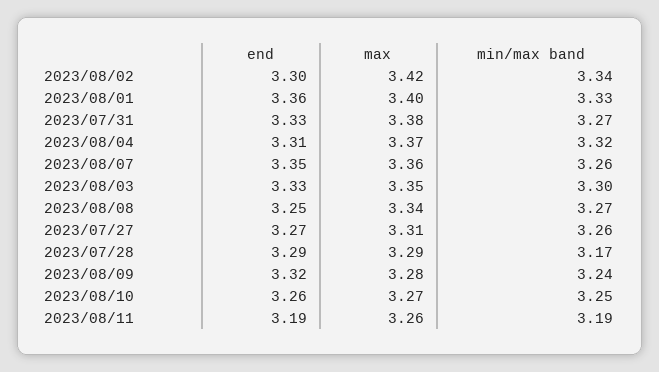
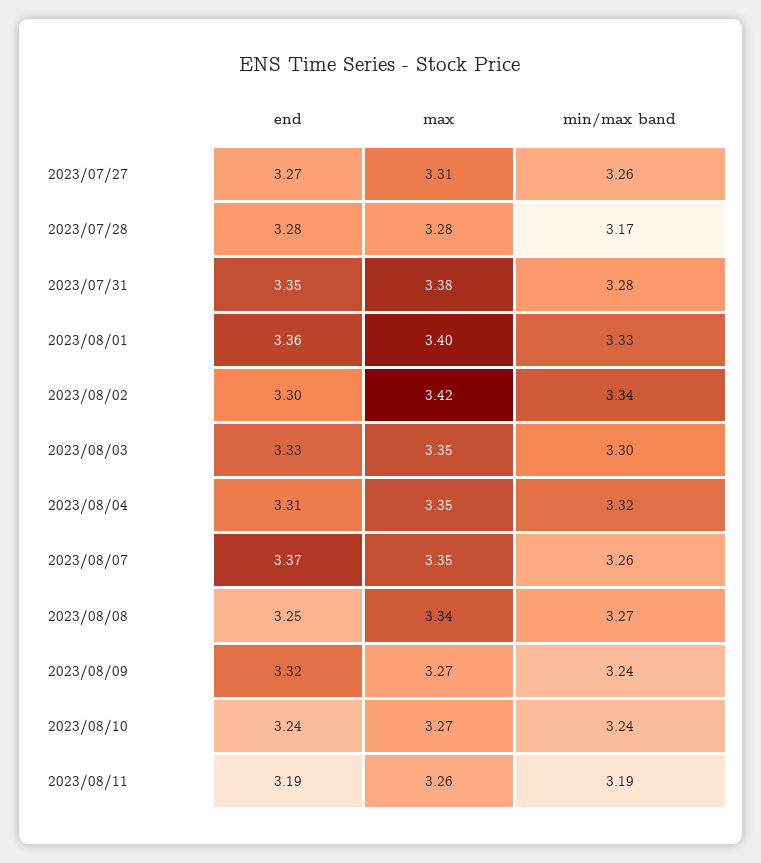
  {
    "end": {
      "2023/08/02": 3.3,
      "2023/08/01": 3.36,
-     "2023/07/31": 3.33,
+     "2023/07/31": 3.35,
      "2023/08/04": 3.31,
-     "2023/08/07": 3.35,
+     "2023/08/07": 3.37,
      "2023/08/03": 3.33,
      "2023/08/08": 3.25,
      "2023/07/27": 3.27,
-     "2023/07/28": 3.29,
+     "2023/07/28": 3.28,
      "2023/08/09": 3.32,
-     "2023/08/10": 3.26,
+     "2023/08/10": 3.24,
      "2023/08/11": 3.19
    },
    "max": {
      "2023/08/02": 3.42,
      "2023/08/01": 3.4,
      "2023/07/31": 3.38,
-     "2023/08/04": 3.37,
+     "2023/08/04": 3.35,
-     "2023/08/07": 3.36,
+     "2023/08/07": 3.35,
      "2023/08/03": 3.35,
      "2023/08/08": 3.34,
      "2023/07/27": 3.31,
-     "2023/07/28": 3.29,
+     "2023/07/28": 3.28,
-     "2023/08/09": 3.28,
+     "2023/08/09": 3.27,
      "2023/08/10": 3.27,
      "2023/08/11": 3.26
    },
    "min/max band": {
      "2023/08/02": 3.34,
      "2023/08/01": 3.33,
-     "2023/07/31": 3.27,
+     "2023/07/31": 3.28,
      "2023/08/04": 3.32,
      "2023/08/07": 3.26,
      "2023/08/03": 3.3,
      "2023/08/08": 3.27,
      "2023/07/27": 3.26,
      "2023/07/28": 3.17,
      "2023/08/09": 3.24,
-     "2023/08/10": 3.25,
+     "2023/08/10": 3.24,
      "2023/08/11": 3.19
    }
  }

